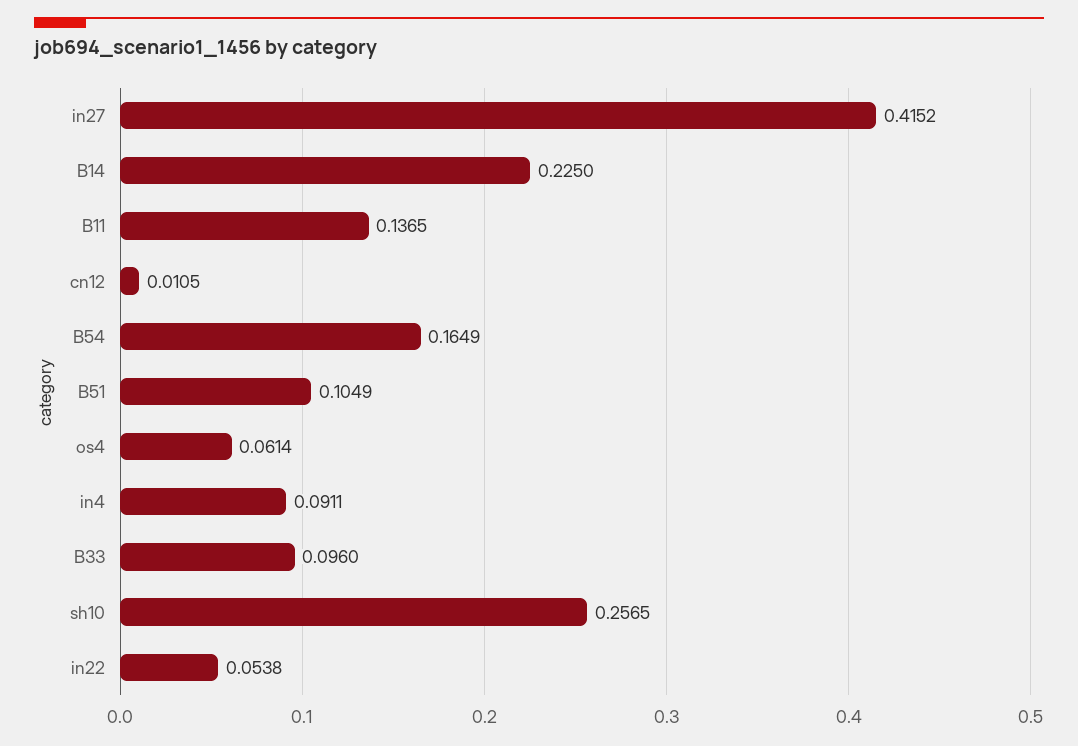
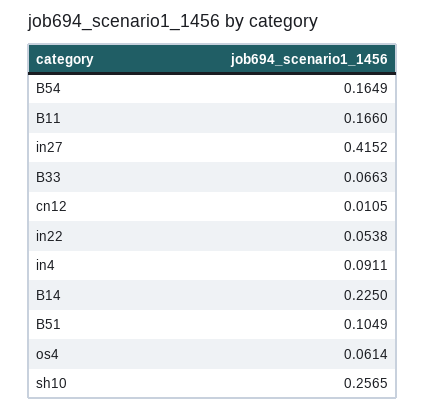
  {
    "in27": 0.4152,
    "B14": 0.225,
-   "B11": 0.1365,
+   "B11": 0.166,
    "cn12": 0.0105,
    "B54": 0.1649,
    "B51": 0.1049,
    "os4": 0.0614,
    "in4": 0.0911,
-   "B33": 0.096,
+   "B33": 0.0663,
    "sh10": 0.2565,
    "in22": 0.0538
  }

